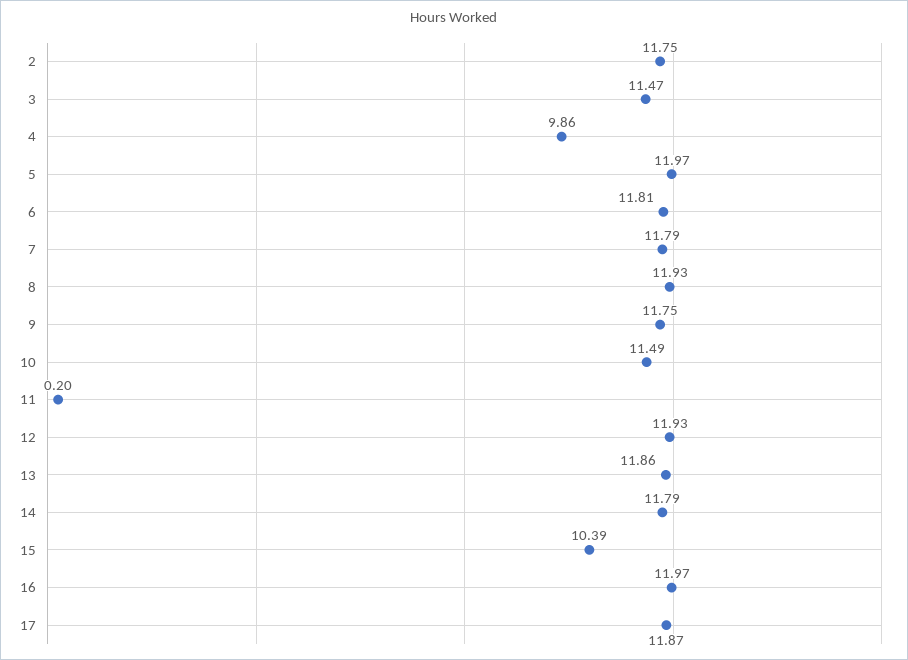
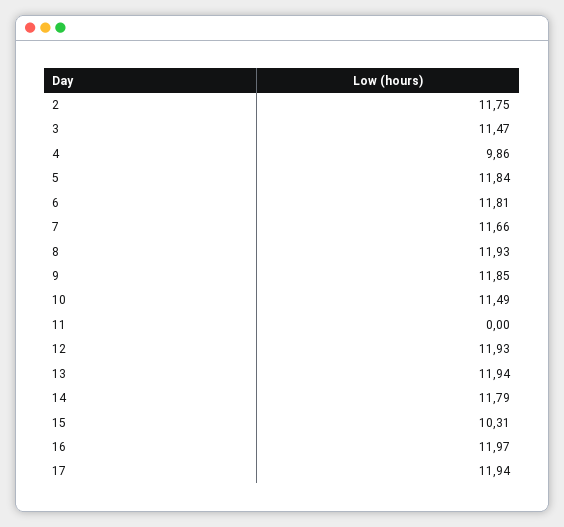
  {
    "2": 11.75,
    "3": 11.47,
    "4": 9.86,
-   "5": 11.97,
+   "5": 11.84,
    "6": 11.81,
-   "7": 11.79,
+   "7": 11.66,
    "8": 11.93,
-   "9": 11.75,
+   "9": 11.85,
    "10": 11.49,
-   "11": 0.2,
+   "11": 0,
    "12": 11.93,
-   "13": 11.86,
+   "13": 11.94,
    "14": 11.79,
-   "15": 10.39,
+   "15": 10.31,
    "16": 11.97,
-   "17": 11.87
+   "17": 11.94
  }

